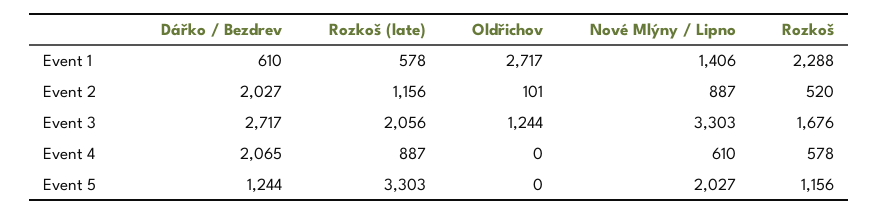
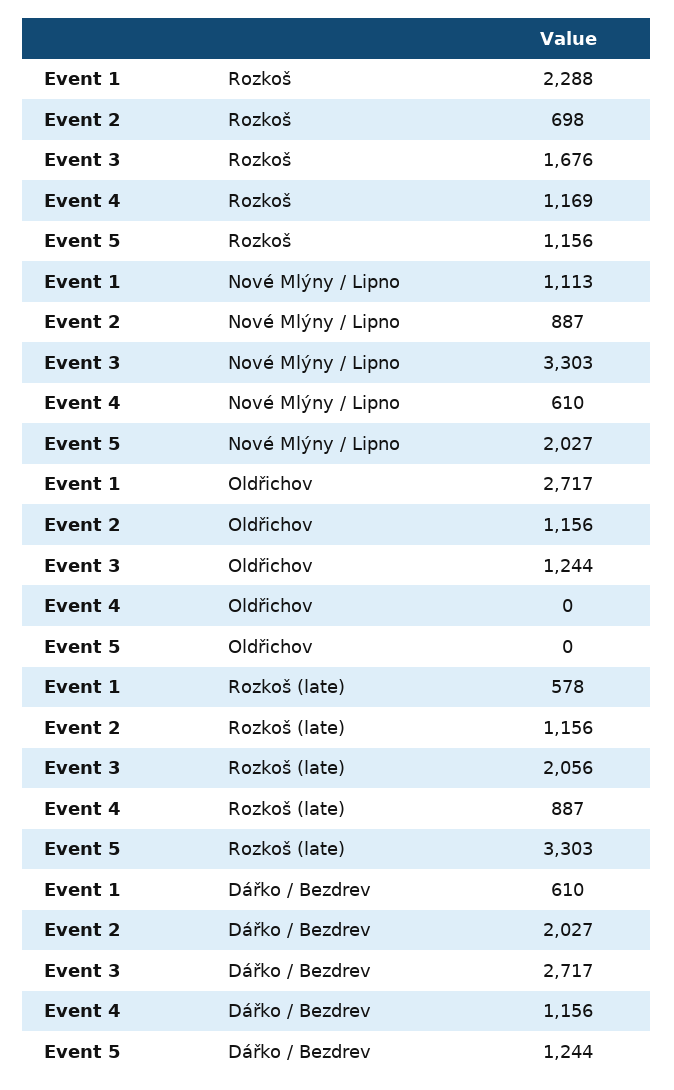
  {
    "Dářko / Bezdrev": {
      "Event 1": 610,
      "Event 2": 2027,
      "Event 3": 2717,
-     "Event 4": 2065,
+     "Event 4": 1156,
      "Event 5": 1244
    },
    "Rozkoš (late)": {
      "Event 1": 578,
      "Event 2": 1156,
      "Event 3": 2056,
      "Event 4": 887,
      "Event 5": 3303
    },
    "Oldřichov": {
      "Event 1": 2717,
-     "Event 2": 101,
+     "Event 2": 1156,
      "Event 3": 1244,
      "Event 4": 0,
      "Event 5": 0
    },
    "Nové Mlýny / Lipno": {
-     "Event 1": 1406,
+     "Event 1": 1113,
      "Event 2": 887,
      "Event 3": 3303,
      "Event 4": 610,
      "Event 5": 2027
    },
    "Rozkoš": {
      "Event 1": 2288,
-     "Event 2": 520,
+     "Event 2": 698,
      "Event 3": 1676,
-     "Event 4": 578,
+     "Event 4": 1169,
      "Event 5": 1156
    }
  }

